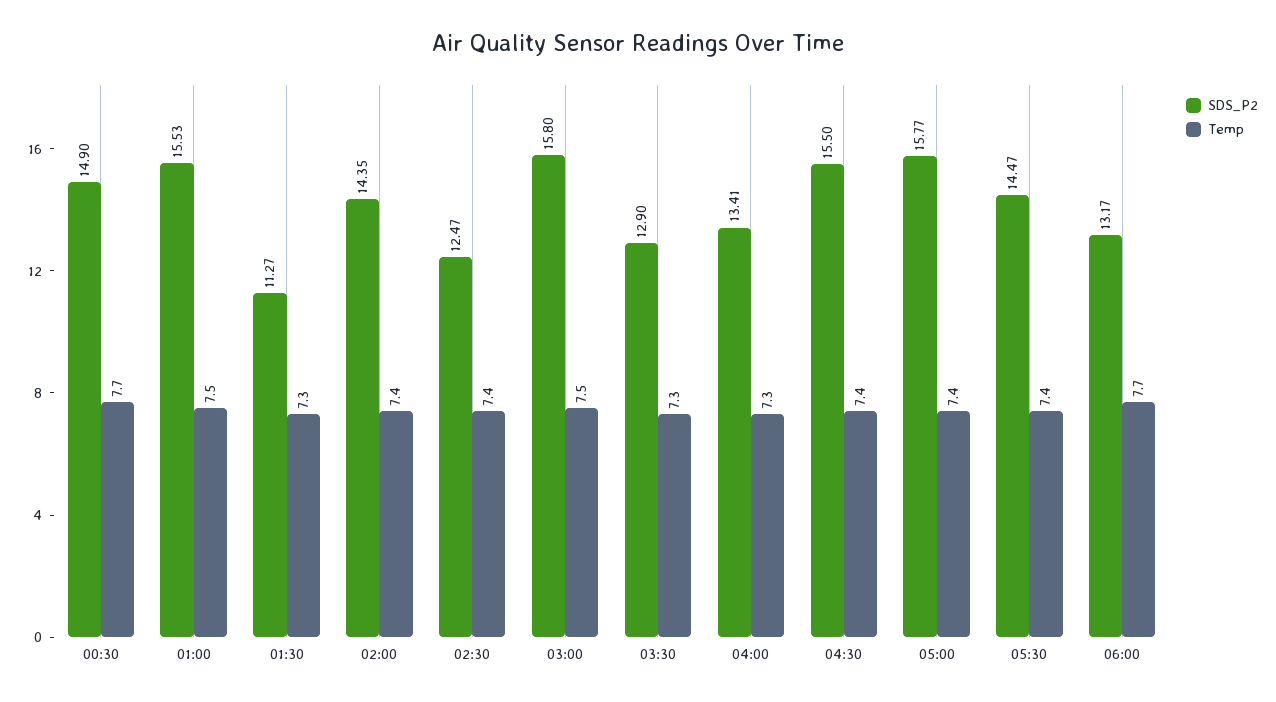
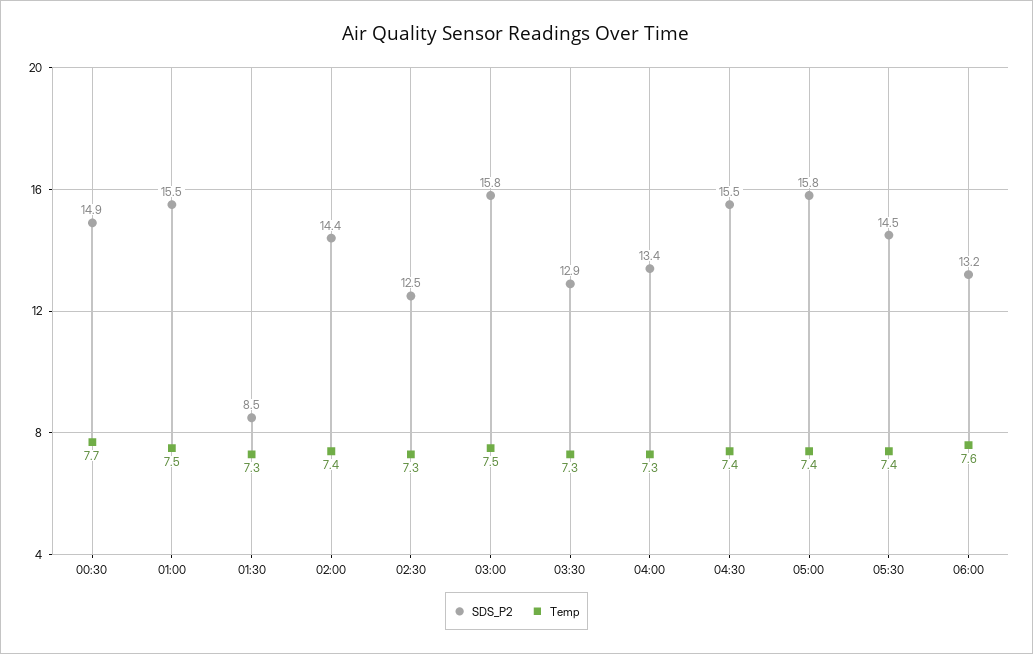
  {
    "SDS_P2": {
      "00:30": 14.9,
      "01:00": 15.53,
-     "01:30": 11.27,
+     "01:30": 8.5,
      "02:00": 14.35,
      "02:30": 12.47,
      "03:00": 15.8,
      "03:30": 12.9,
      "04:00": 13.41,
      "04:30": 15.5,
      "05:00": 15.77,
      "05:30": 14.47,
      "06:00": 13.17
    },
    "Temp": {
      "00:30": 7.7,
      "01:00": 7.5,
      "01:30": 7.3,
      "02:00": 7.4,
-     "02:30": 7.4,
+     "02:30": 7.3,
      "03:00": 7.5,
      "03:30": 7.3,
      "04:00": 7.3,
      "04:30": 7.4,
      "05:00": 7.4,
      "05:30": 7.4,
-     "06:00": 7.7
+     "06:00": 7.6
    }
  }

